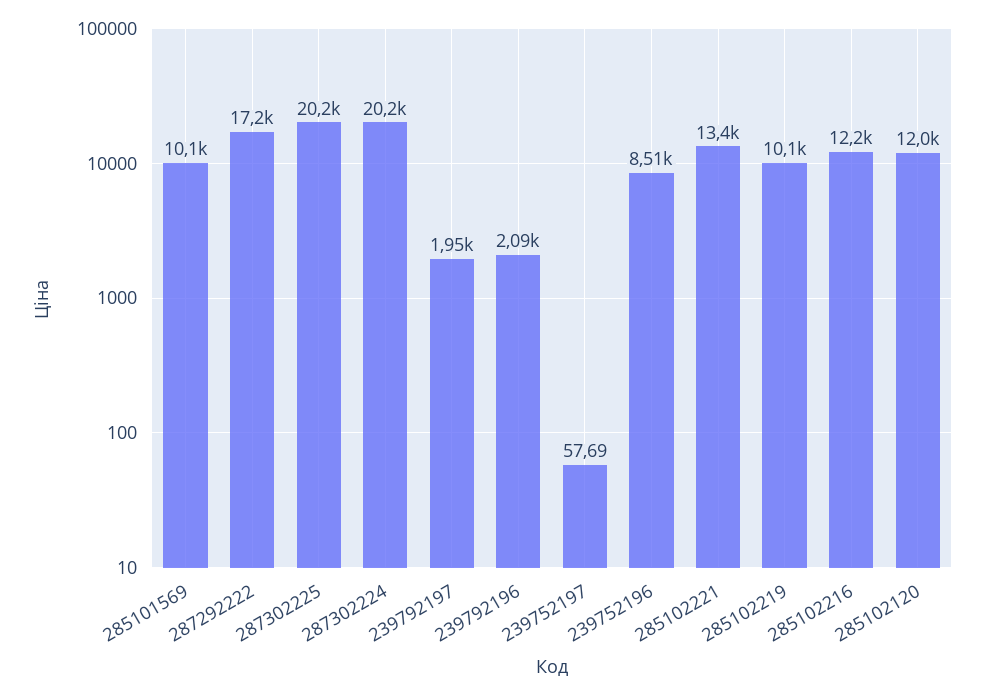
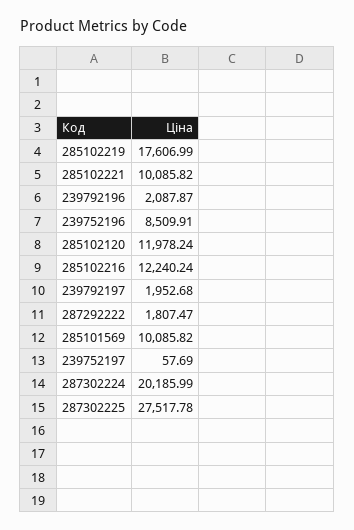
  {
    "285101569": 10085.82,
-   "287292222": 17200,
+   "287292222": 1807.47,
-   "287302225": 20200,
+   "287302225": 27517.78,
    "287302224": 20185.99,
    "239792197": 1952.68,
    "239792196": 2087.87,
    "239752197": 57.69,
    "239752196": 8509.91,
-   "285102221": 13400,
+   "285102221": 10085.82,
-   "285102219": 10100,
+   "285102219": 17606.99,
    "285102216": 12240.24,
    "285102120": 11978.24
  }

